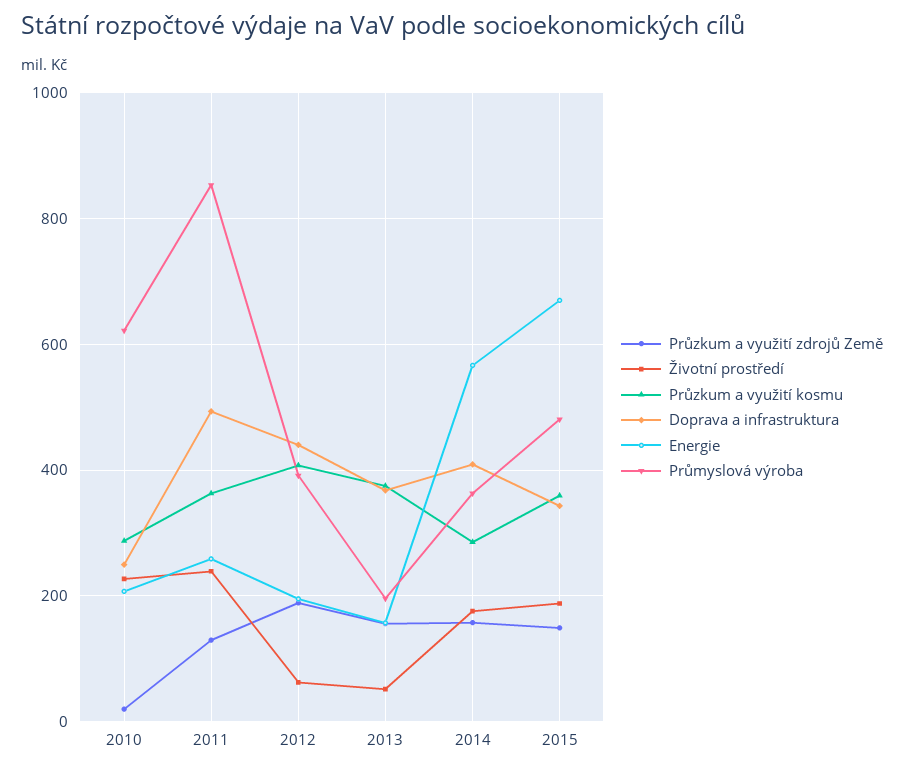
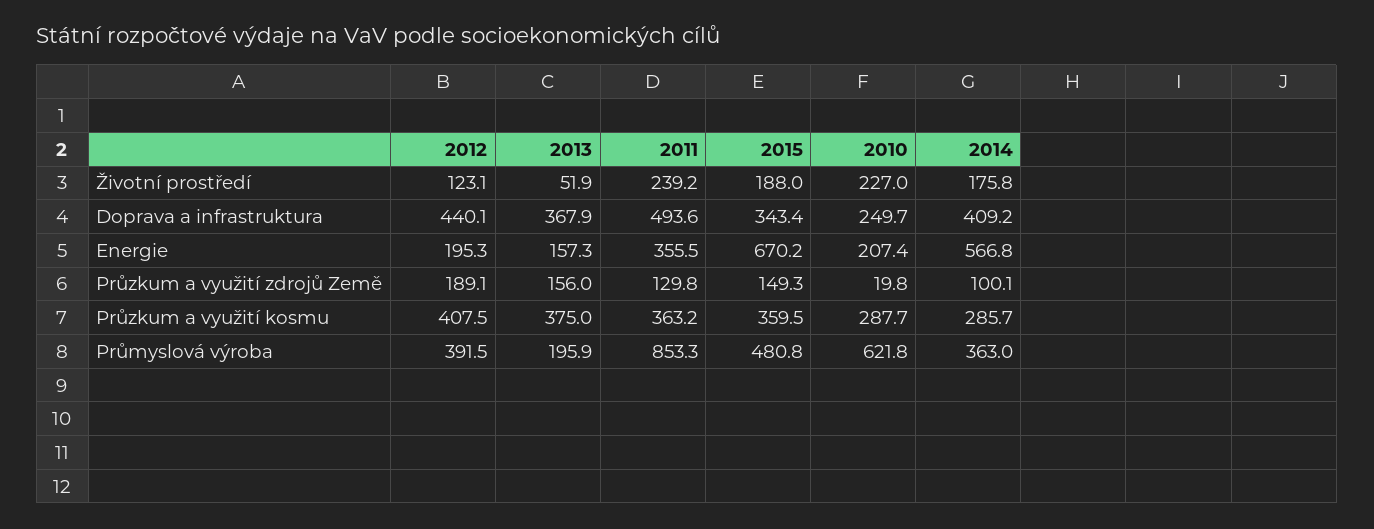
  {
    "Průzkum a využití zdrojů Země": {
      "2010": 19.8,
      "2011": 129.8,
      "2012": 189.1,
      "2013": 156,
-     "2014": 160,
+     "2014": 100.1,
      "2015": 149.3
    },
    "Životní prostředí": {
      "2010": 227,
      "2011": 239.2,
-     "2012": 60,
+     "2012": 123.1,
      "2013": 51.9,
      "2014": 175.8,
      "2015": 188
    },
    "Průzkum a využití kosmu": {
      "2010": 287.7,
      "2011": 363.2,
      "2012": 407.5,
      "2013": 375,
      "2014": 285.7,
      "2015": 359.5
    },
    "Doprava a infrastruktura": {
      "2010": 249.7,
      "2011": 493.6,
      "2012": 440.1,
      "2013": 367.9,
      "2014": 409.2,
      "2015": 343.4
    },
    "Energie": {
      "2010": 207.4,
-     "2011": 260,
+     "2011": 355.5,
      "2012": 195.3,
      "2013": 157.3,
      "2014": 566.8,
      "2015": 670.2
    },
    "Průmyslová výroba": {
      "2010": 621.8,
      "2011": 853.3,
      "2012": 391.5,
      "2013": 195.9,
      "2014": 363,
      "2015": 480.8
    }
  }

